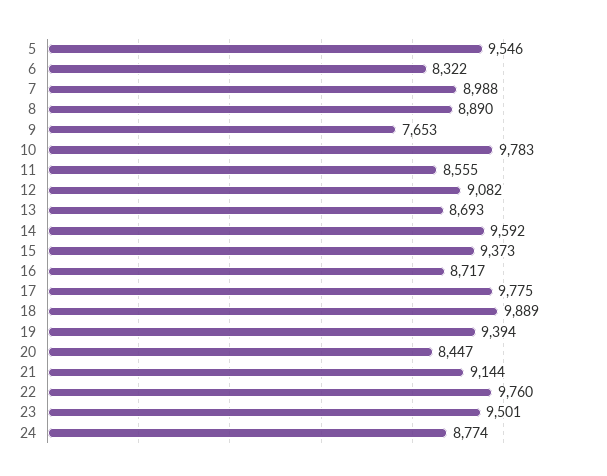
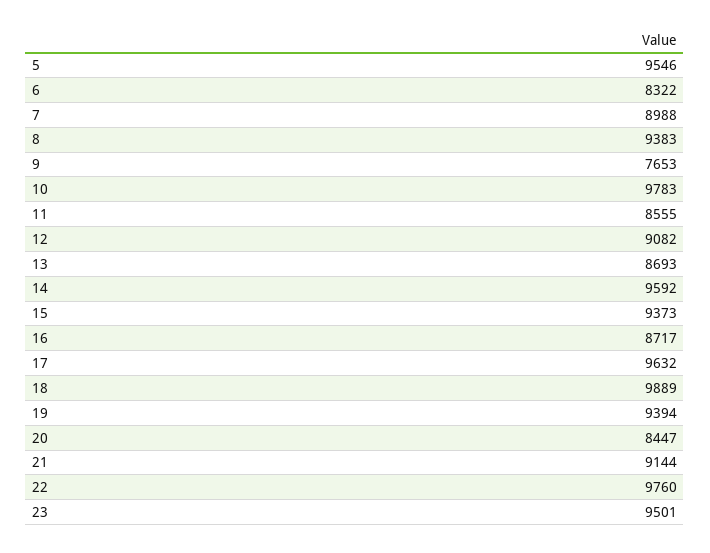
  {
    "5": 9546,
    "6": 8322,
    "7": 8988,
-   "8": 8890,
+   "8": 9383,
    "9": 7653,
    "10": 9783,
    "11": 8555,
    "12": 9082,
    "13": 8693,
    "14": 9592,
    "15": 9373,
    "16": 8717,
-   "17": 9775,
+   "17": 9632,
    "18": 9889,
    "19": 9394,
    "20": 8447,
    "21": 9144,
    "22": 9760,
-   "23": 9501,
+   "23": 9501
-   "24": 8774
  }

